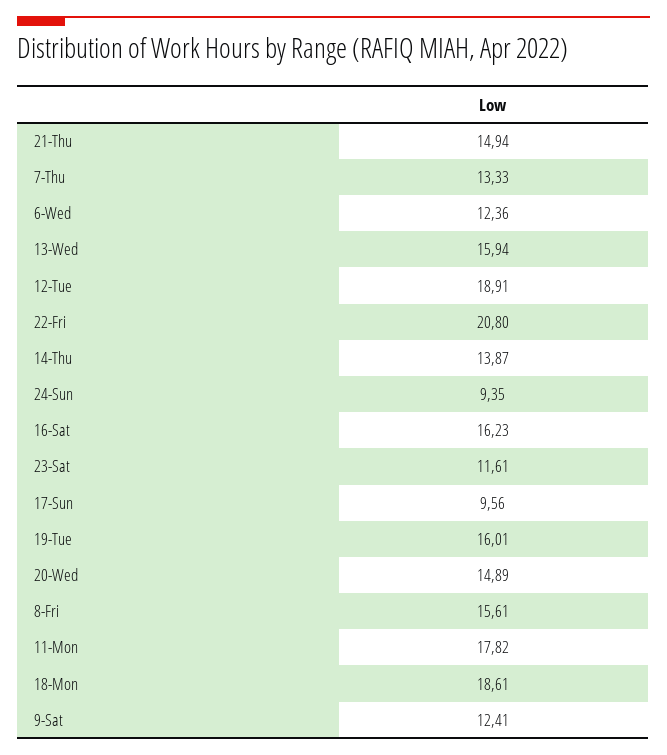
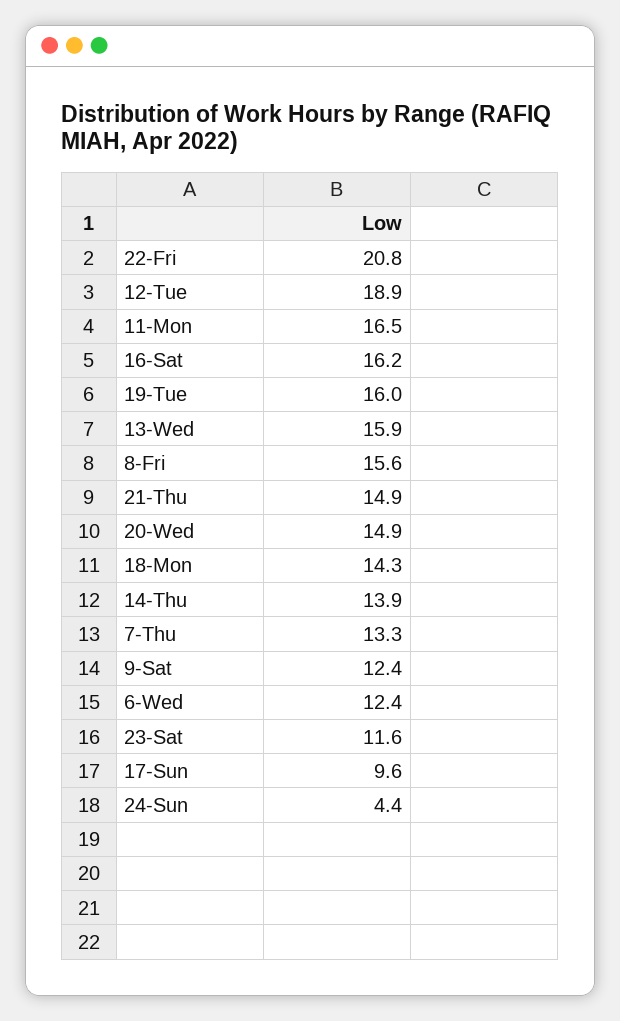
  {
    "21-Thu": 14.94,
    "7-Thu": 13.33,
    "6-Wed": 12.36,
    "13-Wed": 15.94,
    "12-Tue": 18.91,
    "22-Fri": 20.8,
    "14-Thu": 13.87,
-   "24-Sun": 9.35,
+   "24-Sun": 4.4,
    "16-Sat": 16.23,
    "23-Sat": 11.61,
    "17-Sun": 9.56,
    "19-Tue": 16.01,
    "20-Wed": 14.89,
    "8-Fri": 15.61,
-   "11-Mon": 17.82,
+   "11-Mon": 16.5,
-   "18-Mon": 18.61,
+   "18-Mon": 14.3,
    "9-Sat": 12.41
  }

